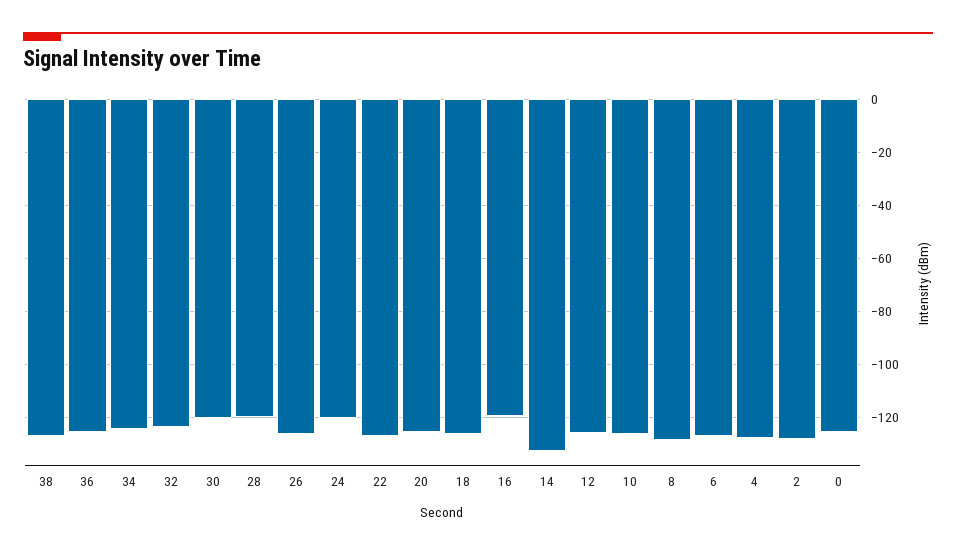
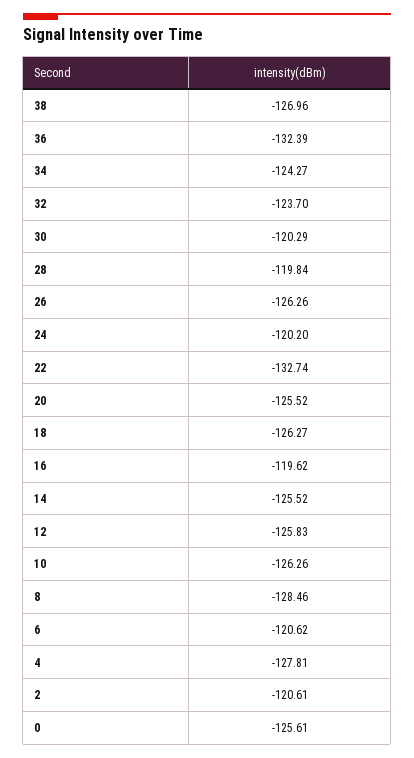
  {
    "38": -126.96,
-   "36": -125,
+   "36": -132.39,
    "34": -124.27,
    "32": -123.7,
    "30": -120.29,
    "28": -119.84,
    "26": -126.26,
    "24": -120.2,
-   "22": -127.5,
+   "22": -132.74,
    "20": -125.52,
    "18": -126.27,
    "16": -119.62,
-   "14": -132.5,
+   "14": -125.52,
    "12": -125.83,
    "10": -126.26,
    "8": -128.46,
-   "6": -127.5,
+   "6": -120.62,
    "4": -127.81,
-   "2": -127.5,
+   "2": -120.61,
    "0": -125.61
  }

